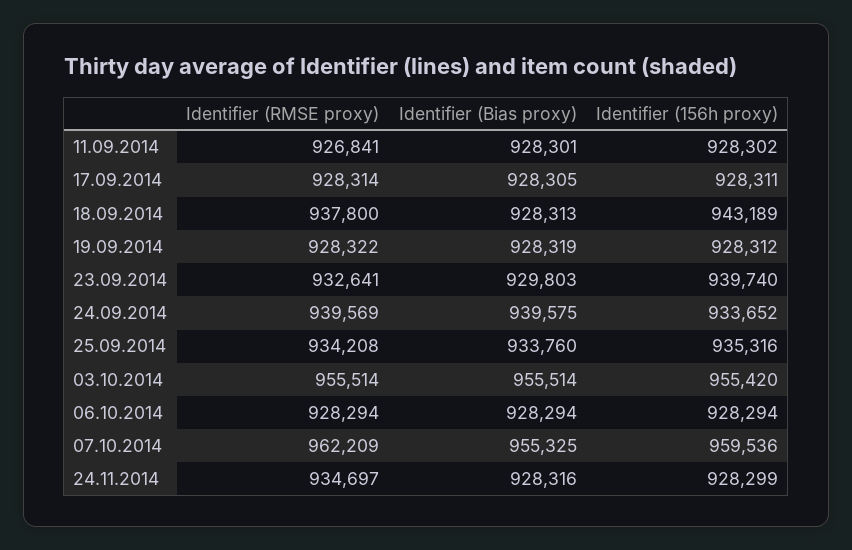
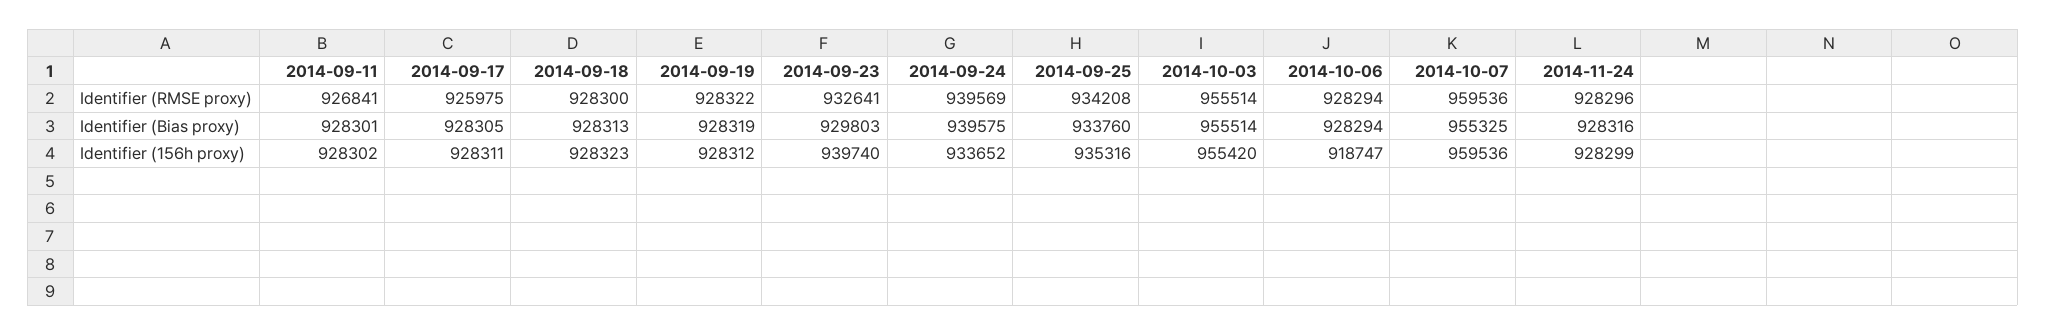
  {
    "Identifier (RMSE proxy)": {
      "11.09.2014": 926841,
-     "17.09.2014": 928314,
+     "17.09.2014": 925975,
-     "18.09.2014": 937800,
+     "18.09.2014": 928300,
      "19.09.2014": 928322,
      "23.09.2014": 932641,
      "24.09.2014": 939569,
      "25.09.2014": 934208,
      "03.10.2014": 955514,
      "06.10.2014": 928294,
-     "07.10.2014": 962209,
+     "07.10.2014": 959536,
-     "24.11.2014": 934697
+     "24.11.2014": 928296
    },
    "Identifier (Bias proxy)": {
      "11.09.2014": 928301,
      "17.09.2014": 928305,
      "18.09.2014": 928313,
      "19.09.2014": 928319,
      "23.09.2014": 929803,
      "24.09.2014": 939575,
      "25.09.2014": 933760,
      "03.10.2014": 955514,
      "06.10.2014": 928294,
      "07.10.2014": 955325,
      "24.11.2014": 928316
    },
    "Identifier (156h proxy)": {
      "11.09.2014": 928302,
      "17.09.2014": 928311,
-     "18.09.2014": 943189,
+     "18.09.2014": 928323,
      "19.09.2014": 928312,
      "23.09.2014": 939740,
      "24.09.2014": 933652,
      "25.09.2014": 935316,
      "03.10.2014": 955420,
-     "06.10.2014": 928294,
+     "06.10.2014": 918747,
      "07.10.2014": 959536,
      "24.11.2014": 928299
    }
  }

